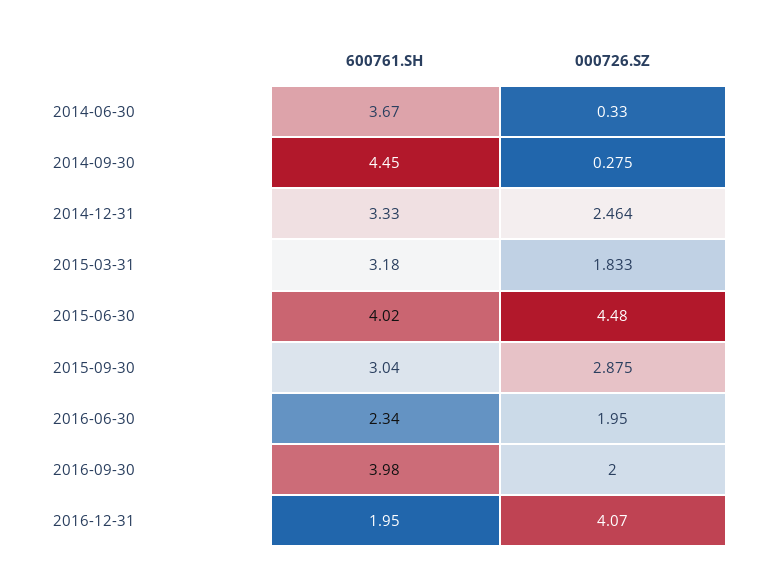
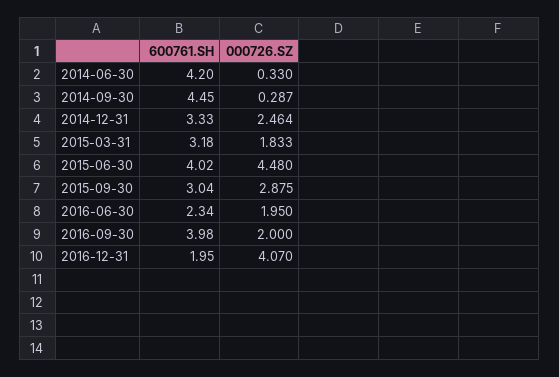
  {
    "600761.SH": {
-     "2014-06-30": 3.67,
+     "2014-06-30": 4.2,
      "2014-09-30": 4.45,
      "2014-12-31": 3.33,
      "2015-03-31": 3.18,
      "2015-06-30": 4.02,
      "2015-09-30": 3.04,
      "2016-06-30": 2.34,
      "2016-09-30": 3.98,
      "2016-12-31": 1.95
    },
    "000726.SZ": {
      "2014-06-30": 0.33,
-     "2014-09-30": 0.275,
+     "2014-09-30": 0.287,
      "2014-12-31": 2.464,
      "2015-03-31": 1.833,
      "2015-06-30": 4.48,
      "2015-09-30": 2.875,
      "2016-06-30": 1.95,
      "2016-09-30": 2,
      "2016-12-31": 4.07
    }
  }

